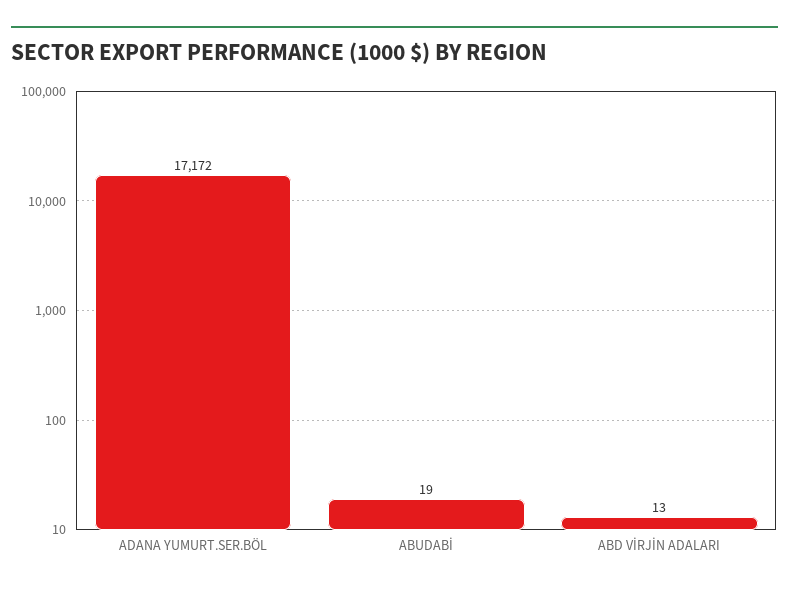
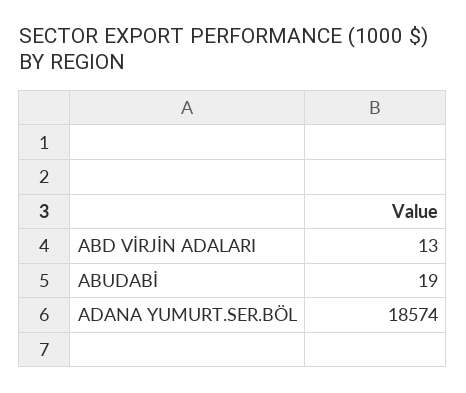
  {
-   "ADANA YUMURT.SER.BÖL": 17172,
+   "ADANA YUMURT.SER.BÖL": 18574,
    "ABUDABİ": 19,
    "ABD VİRJİN ADALARI": 13
  }

